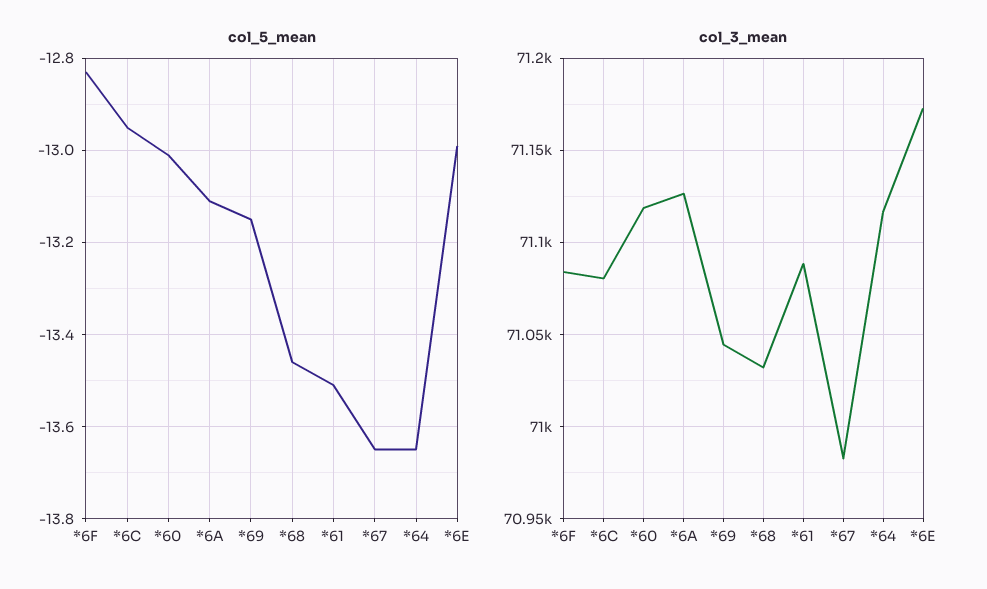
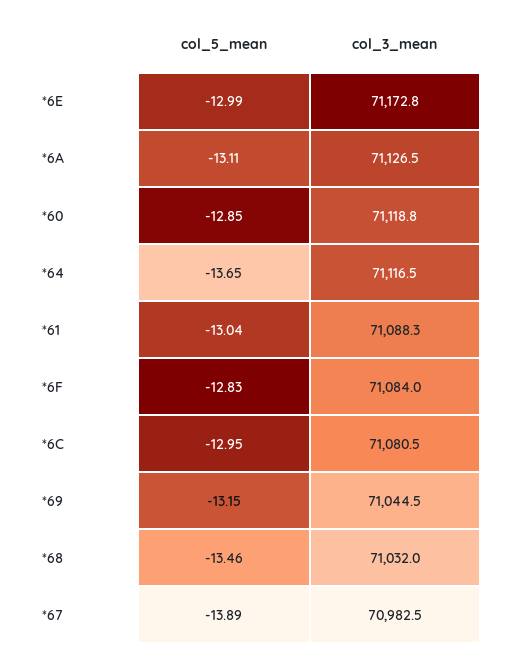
  {
    "col_5_mean": {
      "*6F": -12.83,
      "*6C": -12.95,
-     "*60": -13,
+     "*60": -12.85,
      "*6A": -13.11,
      "*69": -13.15,
      "*68": -13.46,
-     "*61": -13.5,
+     "*61": -13.04,
-     "*67": -13.65,
+     "*67": -13.89,
      "*64": -13.65,
      "*6E": -12.99
    },
    "col_3_mean": {
      "*6F": 71084,
      "*6C": 71080.5,
      "*60": 71118.8,
      "*6A": 71126.5,
      "*69": 71044.5,
      "*68": 71032,
      "*61": 71088.3,
      "*67": 70982.5,
      "*64": 71116.5,
      "*6E": 71172.8
    }
  }

